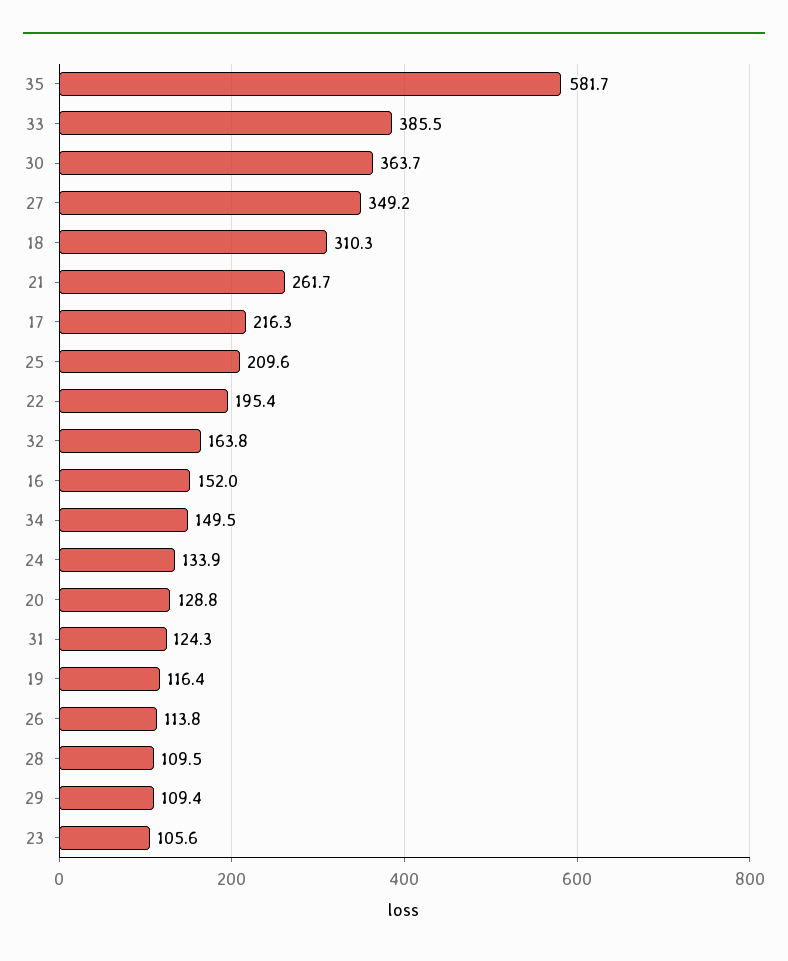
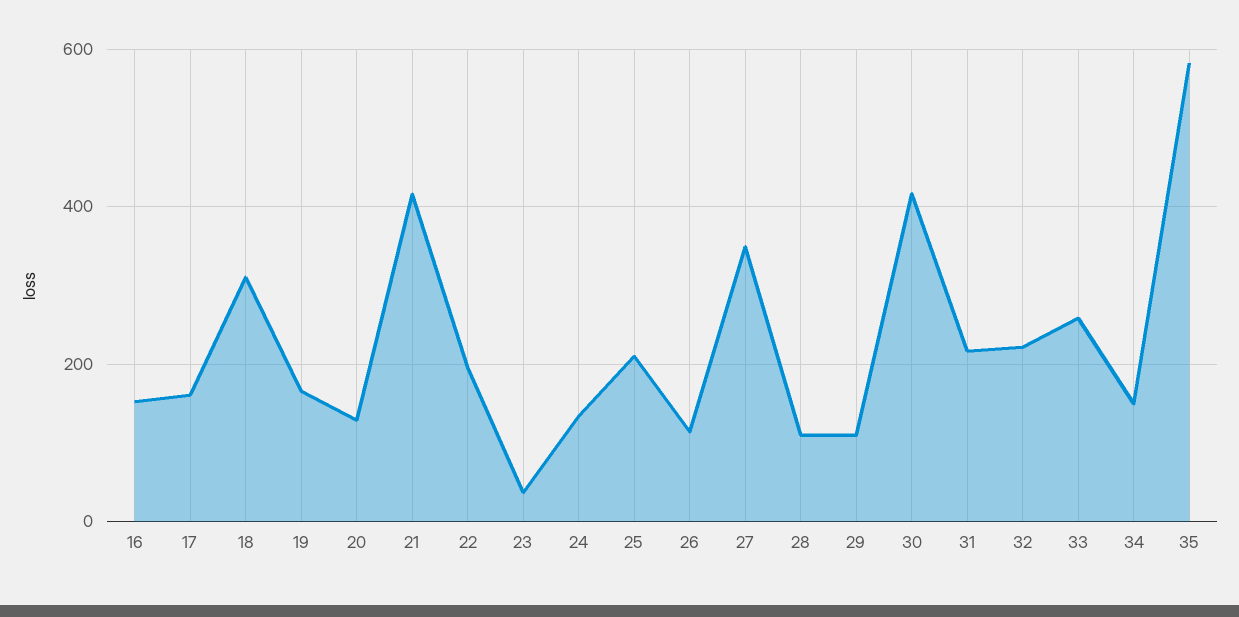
  {
    "35": 581.7,
-   "33": 385.5,
+   "33": 260,
-   "30": 363.7,
+   "30": 420,
    "27": 349.2,
    "18": 310.3,
-   "21": 261.7,
+   "21": 420,
-   "17": 216.3,
+   "17": 160,
    "25": 209.6,
    "22": 195.4,
-   "32": 163.8,
+   "32": 220,
    "16": 152,
    "34": 149.5,
    "24": 133.9,
    "20": 128.8,
-   "31": 124.3,
+   "31": 220,
-   "19": 116.4,
+   "19": 160,
    "26": 113.8,
    "28": 109.5,
    "29": 109.4,
-   "23": 105.6
+   "23": 40
  }

